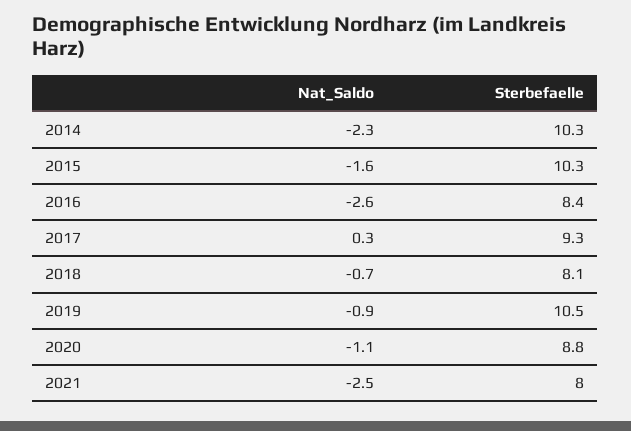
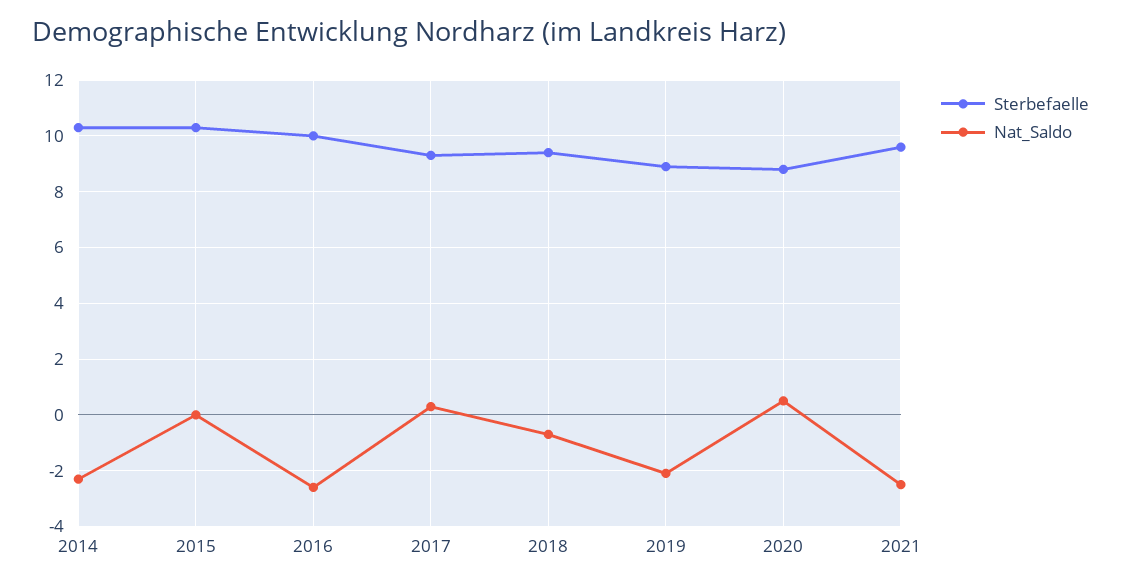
  {
    "Nat_Saldo": {
      "2014": -2.3,
-     "2015": -1.6,
+     "2015": 0,
      "2016": -2.6,
      "2017": 0.3,
      "2018": -0.7,
-     "2019": -0.9,
+     "2019": -2,
-     "2020": -1.1,
+     "2020": 0.5,
      "2021": -2.5
    },
    "Sterbefaelle": {
      "2014": 10.3,
      "2015": 10.3,
-     "2016": 8.4,
+     "2016": 10,
      "2017": 9.3,
-     "2018": 8.1,
+     "2018": 9.5,
-     "2019": 10.5,
+     "2019": 9,
      "2020": 8.8,
-     "2021": 8
+     "2021": 9.5
    }
  }

